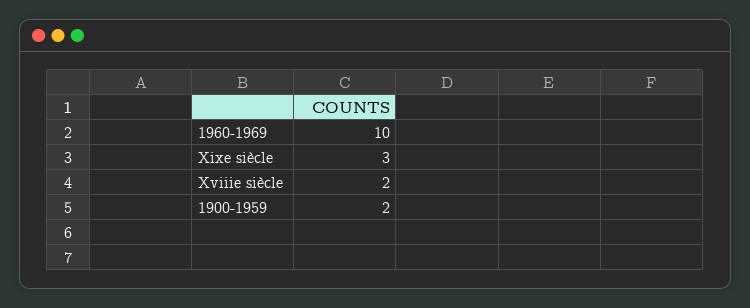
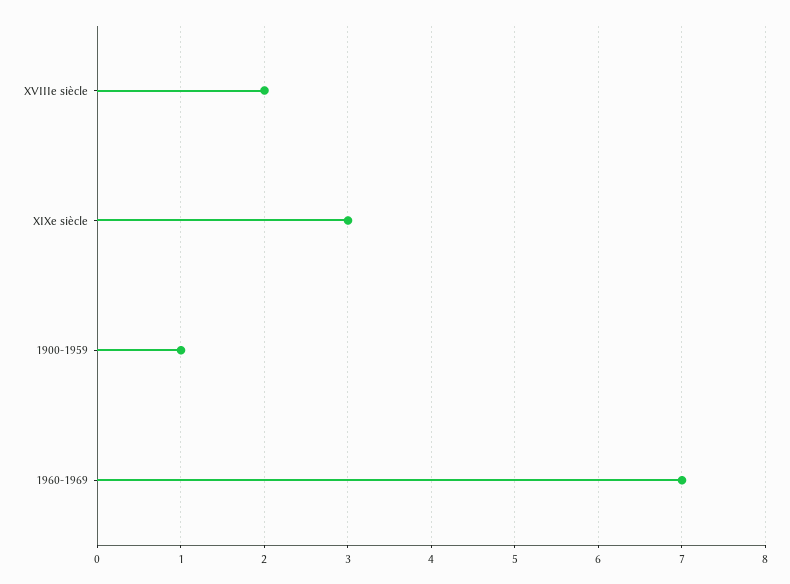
  {
-   "1960-1969": 10,
+   "1960-1969": 7,
    "Xixe siècle": 3,
    "Xviiie siècle": 2,
-   "1900-1959": 2
+   "1900-1959": 1
  }

